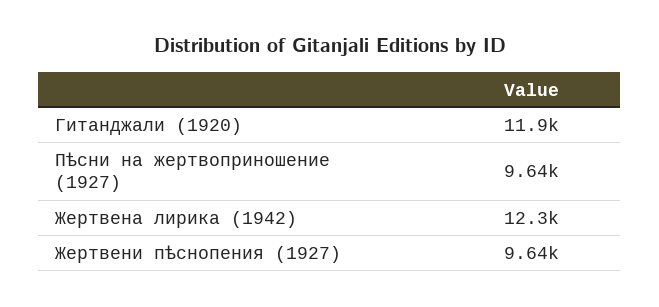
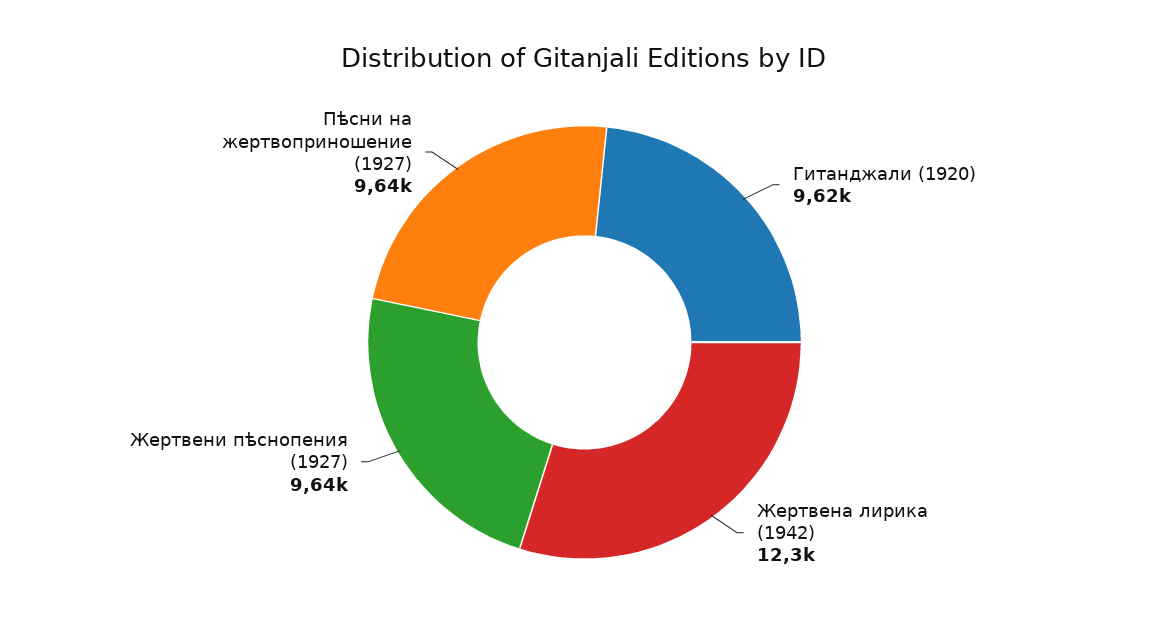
  {
-   "Гитанджали (1920)": 11900,
+   "Гитанджали (1920)": 9620,
    "Пѣсни на жертвоприношение (1927)": 9640,
    "Жертвена лирика (1942)": 12300,
    "Жертвени пѣснопения (1927)": 9640
  }

